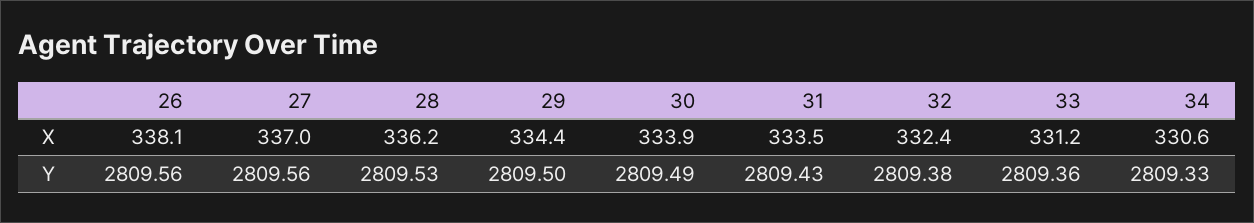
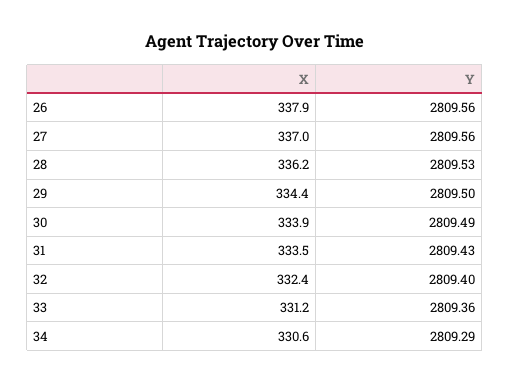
  {
    "26": {
-     "X": 338.1,
+     "X": 337.9,
      "Y": 2809.56
    },
    "27": {
      "X": 337,
      "Y": 2809.56
    },
    "28": {
      "X": 336.2,
      "Y": 2809.53
    },
    "29": {
      "X": 334.4,
      "Y": 2809.5
    },
    "30": {
      "X": 333.9,
      "Y": 2809.49
    },
    "31": {
      "X": 333.5,
      "Y": 2809.43
    },
    "32": {
      "X": 332.4,
-     "Y": 2809.38
+     "Y": 2809.4
    },
    "33": {
      "X": 331.2,
      "Y": 2809.36
    },
    "34": {
      "X": 330.6,
-     "Y": 2809.33
+     "Y": 2809.29
    }
  }

